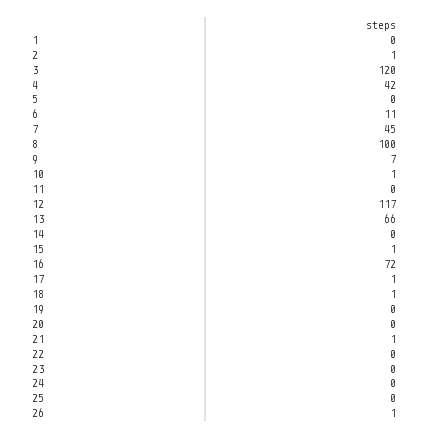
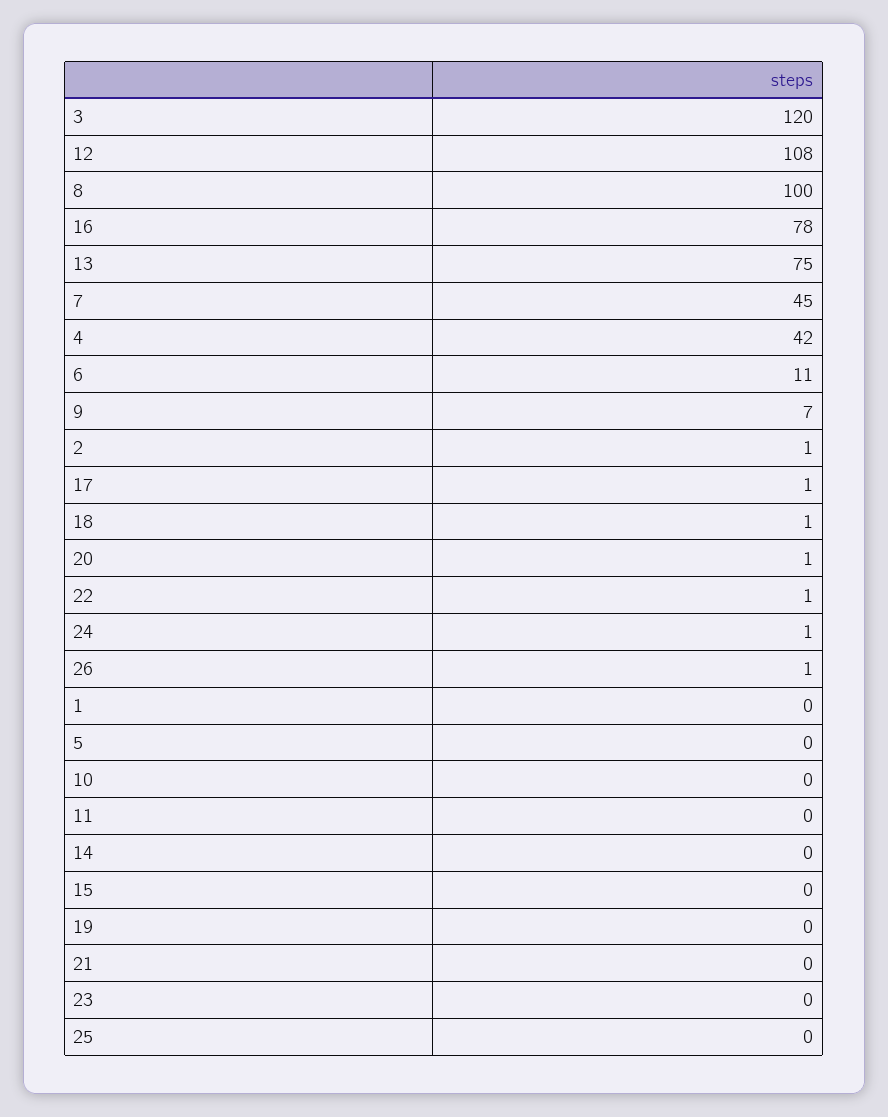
  {
    "1": 0,
    "2": 1,
    "3": 120,
    "4": 42,
    "5": 0,
    "6": 11,
    "7": 45,
    "8": 100,
    "9": 7,
-   "10": 1,
+   "10": 0,
    "11": 0,
-   "12": 117,
+   "12": 108,
-   "13": 66,
+   "13": 75,
    "14": 0,
-   "15": 1,
+   "15": 0,
-   "16": 72,
+   "16": 78,
    "17": 1,
    "18": 1,
    "19": 0,
-   "20": 0,
+   "20": 1,
-   "21": 1,
+   "21": 0,
-   "22": 0,
+   "22": 1,
    "23": 0,
-   "24": 0,
+   "24": 1,
    "25": 0,
    "26": 1
  }

